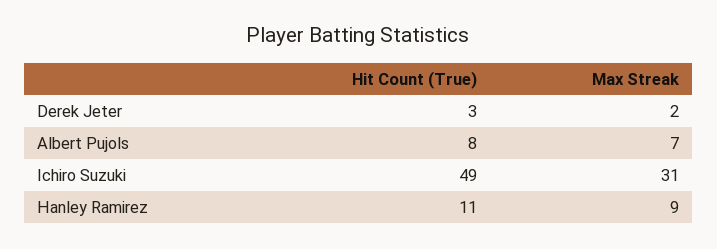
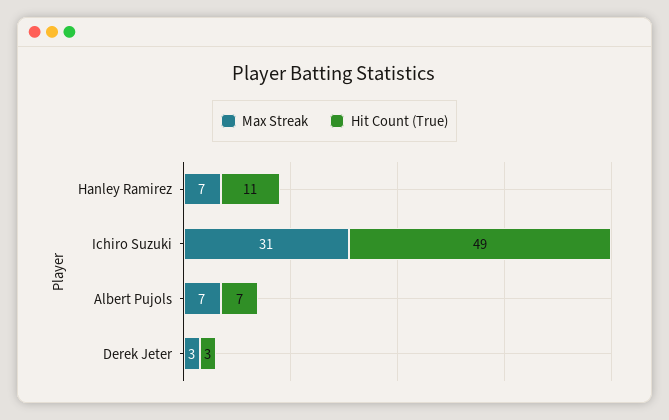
  {
    "Hit Count (True)": {
      "Derek Jeter": 3,
-     "Albert Pujols": 8,
+     "Albert Pujols": 7,
      "Ichiro Suzuki": 49,
      "Hanley Ramirez": 11
    },
    "Max Streak": {
-     "Derek Jeter": 2,
+     "Derek Jeter": 3,
      "Albert Pujols": 7,
      "Ichiro Suzuki": 31,
-     "Hanley Ramirez": 9
+     "Hanley Ramirez": 7
    }
  }

